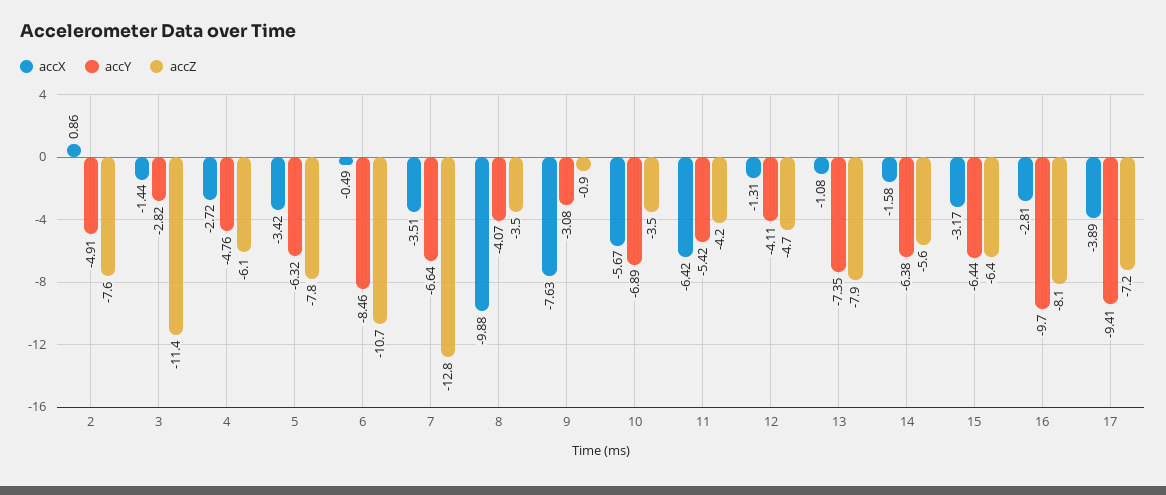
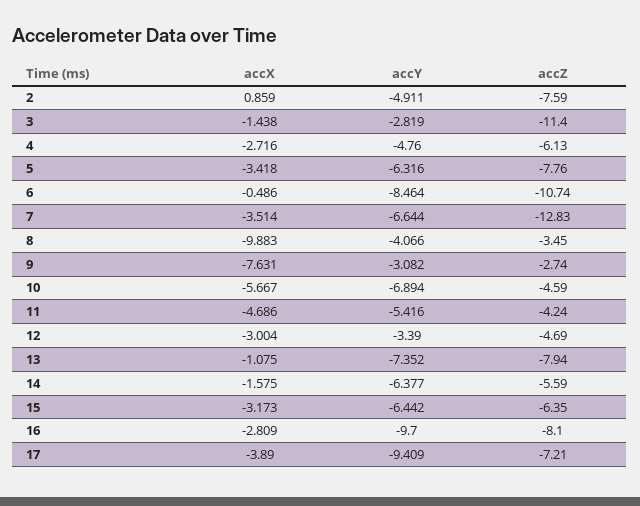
  {
    "accX": {
      "2": 0.859,
      "3": -1.438,
      "4": -2.716,
      "5": -3.418,
      "6": -0.486,
      "7": -3.514,
      "8": -9.883,
      "9": -7.631,
      "10": -5.667,
-     "11": -6.42,
+     "11": -4.686,
-     "12": -1.31,
+     "12": -3.004,
      "13": -1.075,
      "14": -1.575,
      "15": -3.173,
      "16": -2.809,
      "17": -3.89
    },
    "accY": {
      "2": -4.911,
      "3": -2.819,
      "4": -4.76,
      "5": -6.316,
      "6": -8.464,
      "7": -6.644,
      "8": -4.066,
      "9": -3.082,
      "10": -6.894,
      "11": -5.416,
-     "12": -4.11,
+     "12": -3.39,
      "13": -7.352,
      "14": -6.377,
      "15": -6.442,
      "16": -9.7,
      "17": -9.409
    },
    "accZ": {
      "2": -7.59,
      "3": -11.4,
      "4": -6.13,
      "5": -7.76,
      "6": -10.74,
      "7": -12.83,
      "8": -3.45,
-     "9": -0.9,
+     "9": -2.74,
-     "10": -3.5,
+     "10": -4.59,
      "11": -4.24,
      "12": -4.69,
      "13": -7.94,
      "14": -5.59,
      "15": -6.35,
      "16": -8.1,
      "17": -7.21
    }
  }

